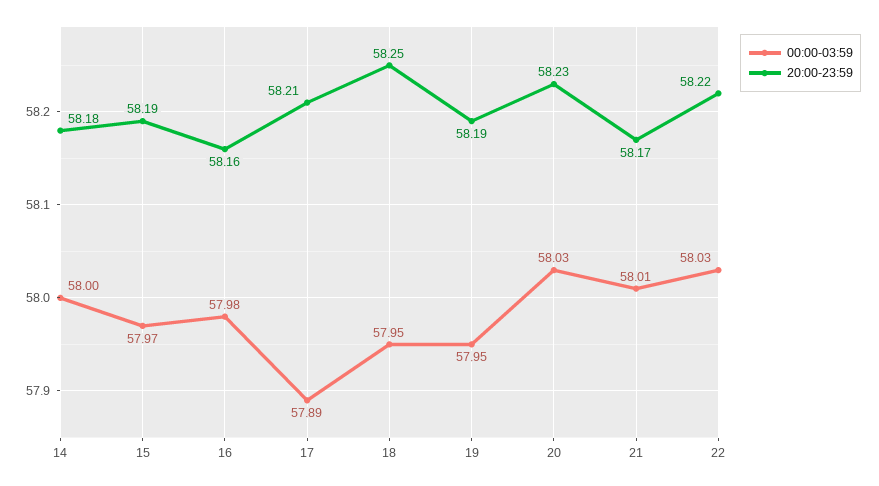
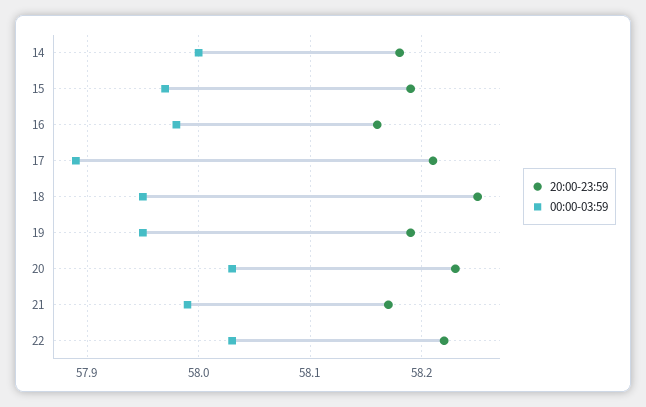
  {
    "00:00-03:59": {
      "14": 58,
      "15": 57.97,
      "16": 57.98,
      "17": 57.89,
      "18": 57.95,
      "19": 57.95,
      "20": 58.03,
-     "21": 58.01,
+     "21": 57.99,
      "22": 58.03
    },
    "20:00-23:59": {
      "14": 58.18,
      "15": 58.19,
      "16": 58.16,
      "17": 58.21,
      "18": 58.25,
      "19": 58.19,
      "20": 58.23,
      "21": 58.17,
      "22": 58.22
    }
  }

